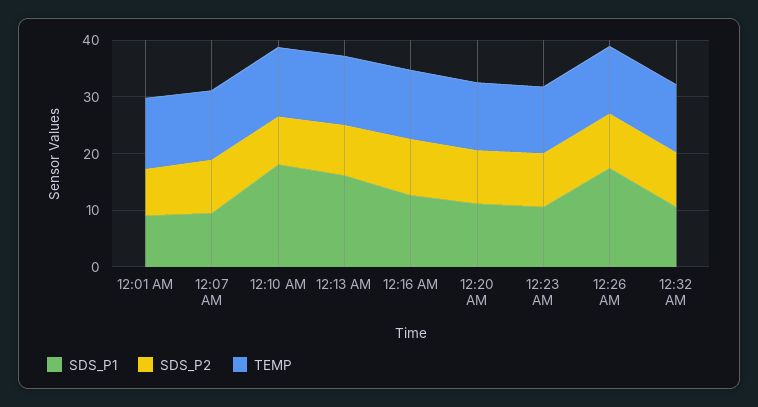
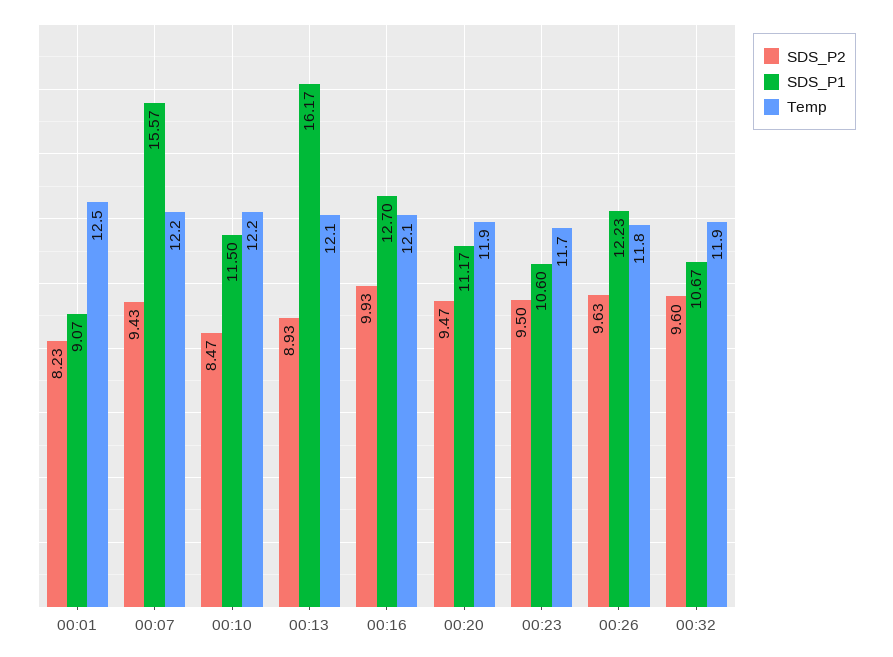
  {
    "SDS_P1": {
      "12:01 AM": 9.07,
-     "12:07 AM": 10,
+     "12:07 AM": 15.57,
-     "12:10 AM": 18,
+     "12:10 AM": 11.5,
      "12:13 AM": 16.17,
      "12:16 AM": 12.7,
      "12:20 AM": 11.17,
      "12:23 AM": 10.6,
-     "12:26 AM": 18,
+     "12:26 AM": 12.23,
      "12:32 AM": 10.67
    },
    "SDS_P2": {
      "12:01 AM": 8.23,
      "12:07 AM": 9.43,
      "12:10 AM": 8.47,
      "12:13 AM": 8.93,
      "12:16 AM": 9.93,
      "12:20 AM": 9.47,
      "12:23 AM": 9.5,
      "12:26 AM": 9.63,
      "12:32 AM": 9.6
    },
    "TEMP": {
      "12:01 AM": 12.5,
      "12:07 AM": 12.2,
      "12:10 AM": 12.2,
      "12:13 AM": 12.1,
      "12:16 AM": 12.1,
      "12:20 AM": 11.9,
      "12:23 AM": 11.7,
      "12:26 AM": 11.8,
      "12:32 AM": 11.9
    }
  }

